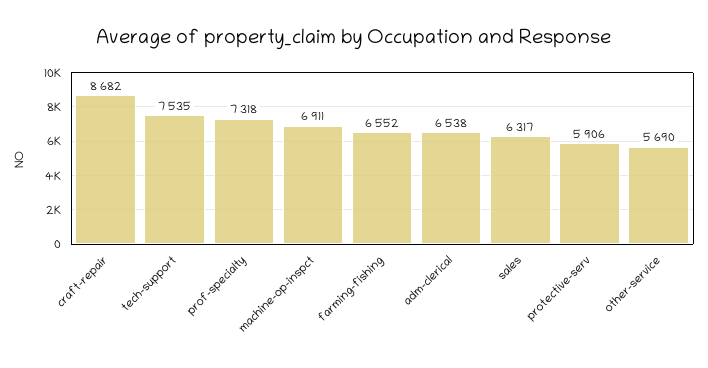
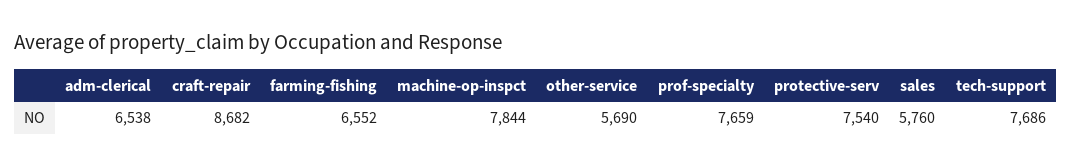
  {
    "craft-repair": 8682,
-   "tech-support": 7535,
+   "tech-support": 7686,
-   "prof-specialty": 7318,
+   "prof-specialty": 7659,
-   "machine-op-inspct": 6911,
+   "machine-op-inspct": 7844,
    "farming-fishing": 6552,
    "adm-clerical": 6538,
-   "sales": 6317,
+   "sales": 5760,
-   "protective-serv": 5906,
+   "protective-serv": 7540,
    "other-service": 5690
  }

